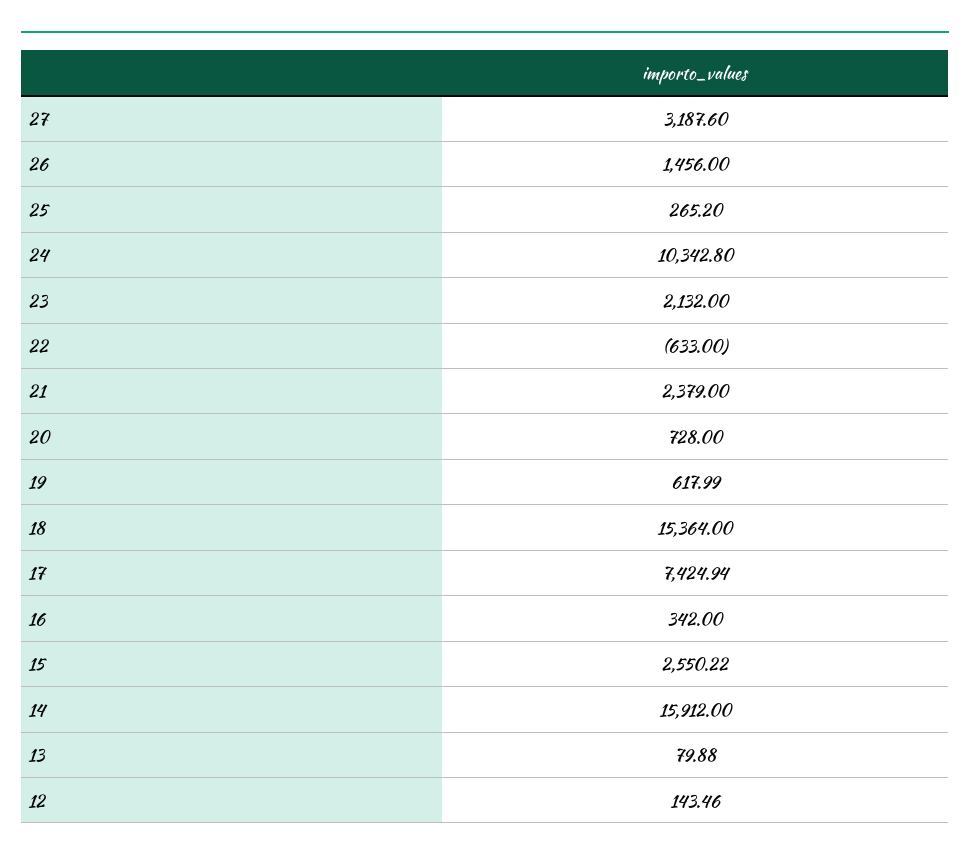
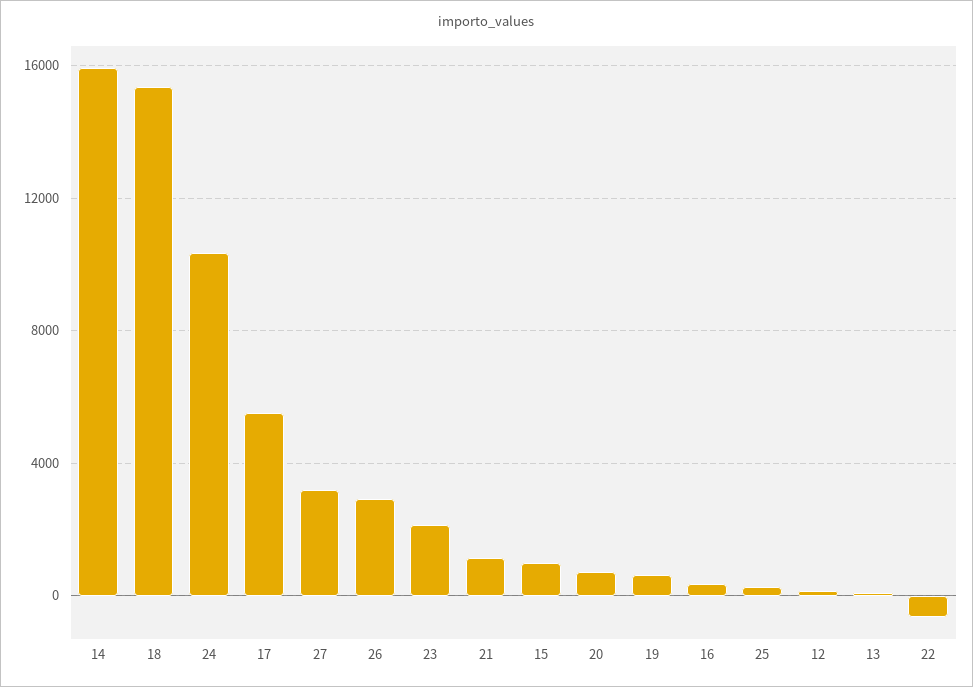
  {
    "27": 3187.6,
-   "26": 1456,
+   "26": 3000,
    "25": 265.2,
    "24": 10342.8,
    "23": 2132,
    "22": -633,
-   "21": 2379,
+   "21": 1000,
    "20": 728,
    "19": 617.99,
    "18": 15364,
-   "17": 7424.94,
+   "17": 5500,
    "16": 342,
-   "15": 2550.22,
+   "15": 1000,
    "14": 15912,
    "13": 79.88,
    "12": 143.46
  }

